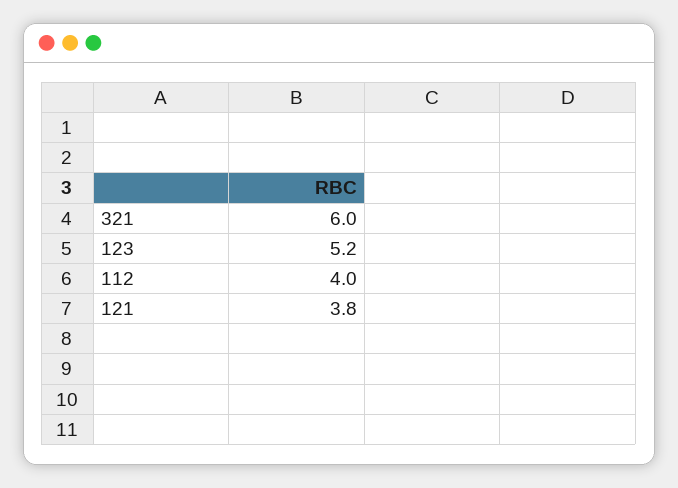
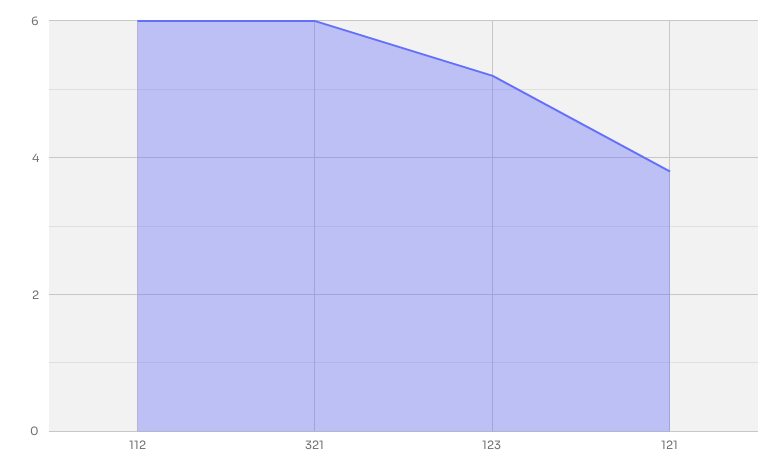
  {
    "321": 6,
    "123": 5.2,
-   "112": 4,
+   "112": 6,
    "121": 3.8
  }

